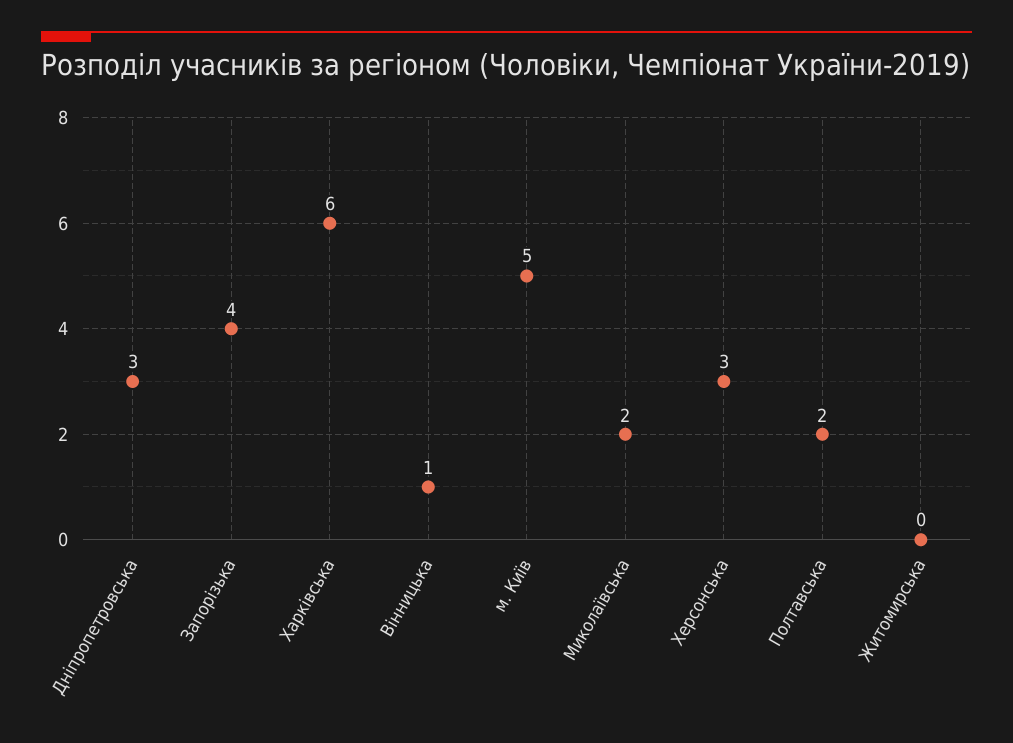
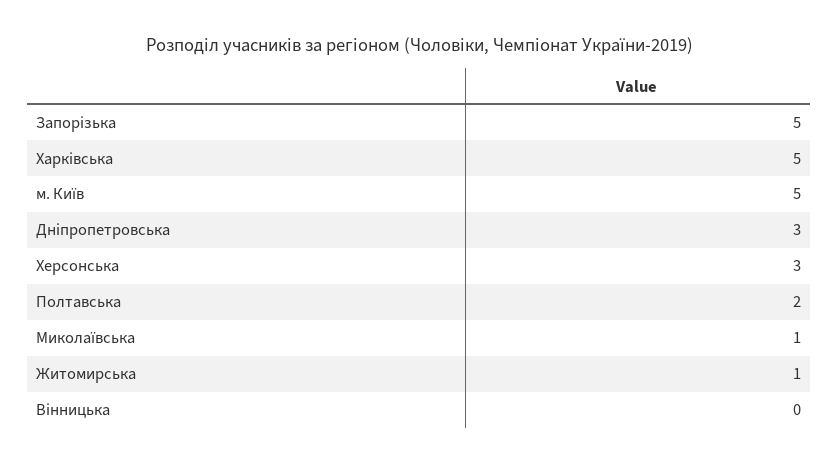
  {
    "Дніпропетровська": 3,
-   "Запорізька": 4,
+   "Запорізька": 5,
-   "Харківська": 6,
+   "Харківська": 5,
-   "Вінницька": 1,
+   "Вінницька": 0,
    "м. Київ": 5,
-   "Миколаївська": 2,
+   "Миколаївська": 1,
    "Херсонська": 3,
    "Полтавська": 2,
-   "Житомирська": 0
+   "Житомирська": 1
  }

